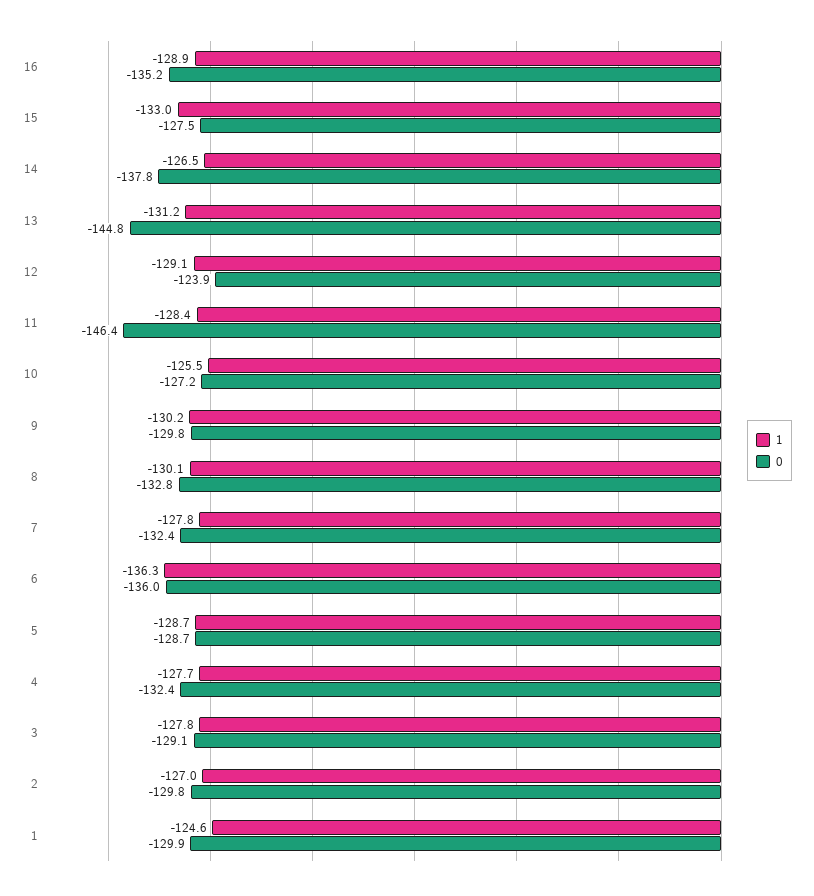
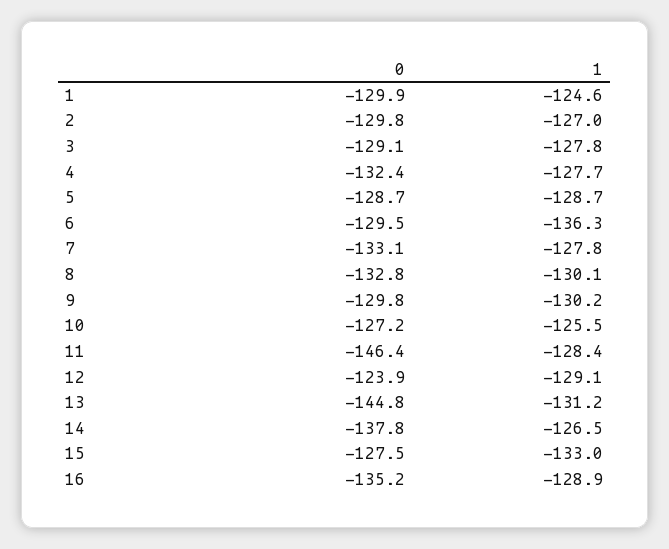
  {
    "1": {
      "16": -128.9,
      "15": -133,
      "14": -126.5,
      "13": -131.2,
      "12": -129.1,
      "11": -128.4,
      "10": -125.5,
      "9": -130.2,
      "8": -130.1,
      "7": -127.8,
      "6": -136.3,
      "5": -128.7,
      "4": -127.7,
      "3": -127.8,
      "2": -127,
      "1": -124.6
    },
    "0": {
      "16": -135.2,
      "15": -127.5,
      "14": -137.8,
      "13": -144.8,
      "12": -123.9,
      "11": -146.4,
      "10": -127.2,
      "9": -129.8,
      "8": -132.8,
-     "7": -132.4,
+     "7": -133.1,
-     "6": -136,
+     "6": -129.5,
      "5": -128.7,
      "4": -132.4,
      "3": -129.1,
      "2": -129.8,
      "1": -129.9
    }
  }

